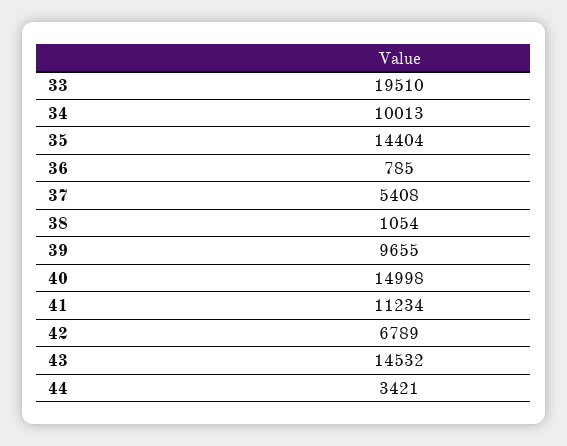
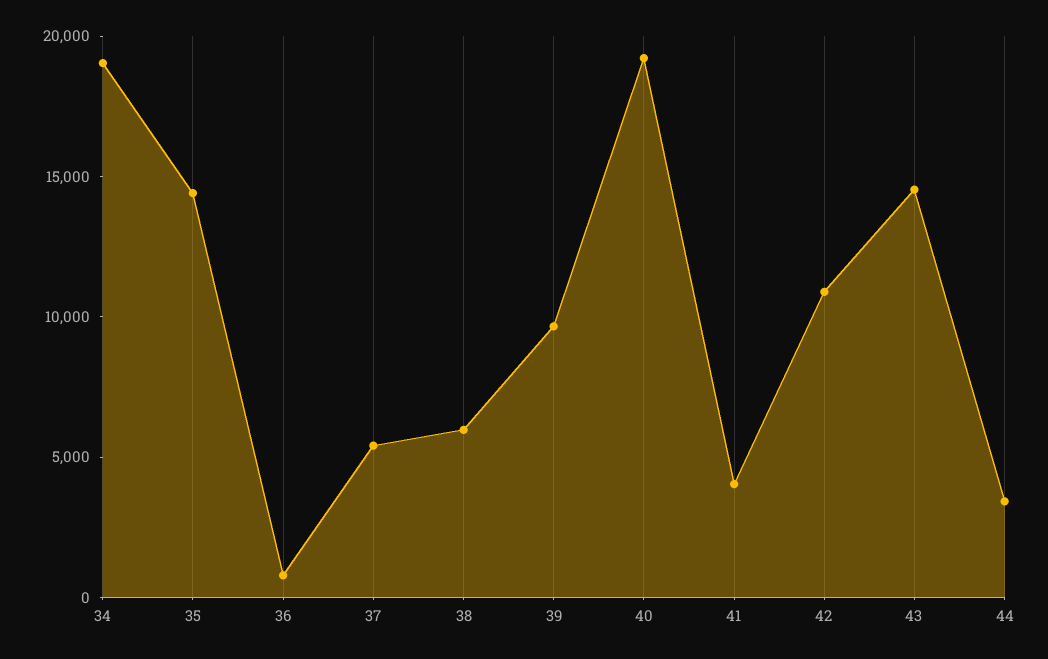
  {
-   "33": 19510,
-   "34": 10013,
+   "34": 19000,
    "35": 14404,
    "36": 785,
    "37": 5408,
-   "38": 1054,
+   "38": 6000,
    "39": 9655,
-   "40": 14998,
+   "40": 19000,
-   "41": 11234,
+   "41": 4000,
-   "42": 6789,
+   "42": 11000,
    "43": 14532,
    "44": 3421
  }

